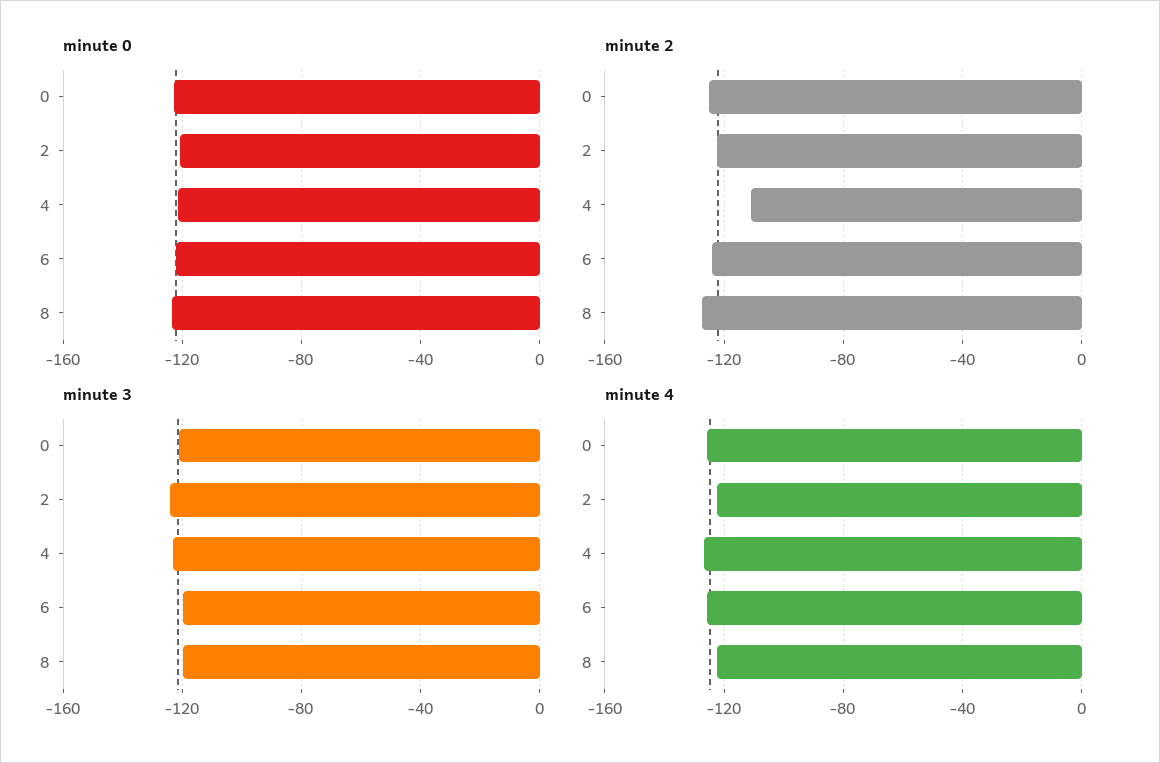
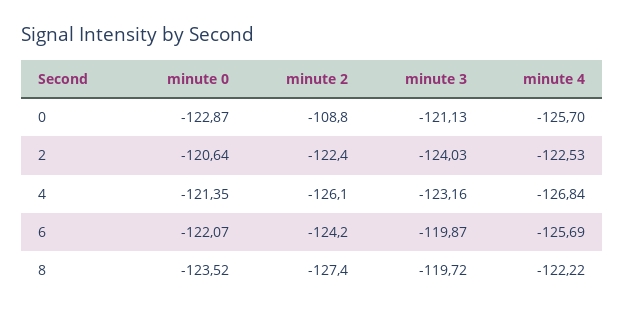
  {
    "minute 0": {
      "0": -122.87,
      "2": -120.64,
      "4": -121.35,
      "6": -122.07,
      "8": -123.52
    },
    "minute 2": {
-     "0": -125,
+     "0": -108.8,
      "2": -122.4,
-     "4": -110,
+     "4": -126.1,
      "6": -124.2,
      "8": -127.4
    },
    "minute 3": {
      "0": -121.13,
      "2": -124.03,
      "4": -123.16,
      "6": -119.87,
      "8": -119.72
    },
    "minute 4": {
      "0": -125.7,
      "2": -122.53,
      "4": -126.84,
      "6": -125.69,
      "8": -122.22
    }
  }

